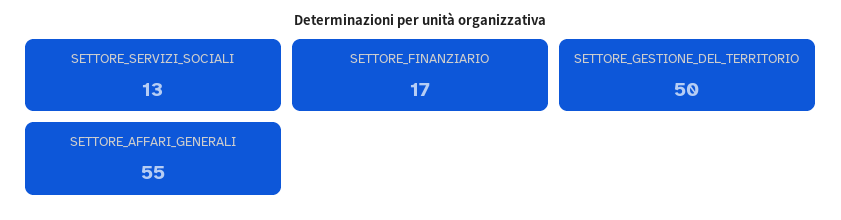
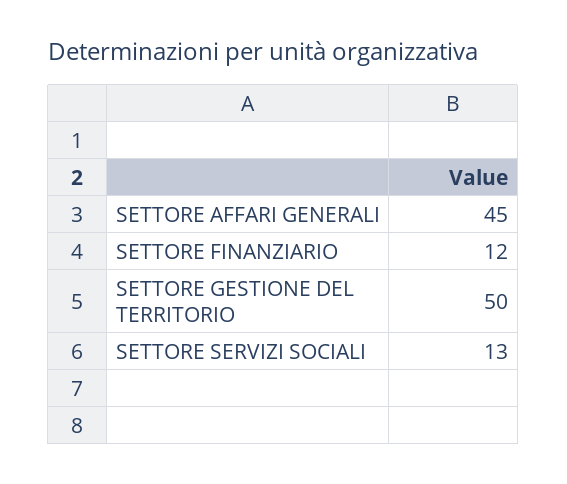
  {
    "SETTORE_SERVIZI_SOCIALI": 13,
-   "SETTORE_FINANZIARIO": 17,
+   "SETTORE_FINANZIARIO": 12,
    "SETTORE_GESTIONE_DEL_TERRITORIO": 50,
-   "SETTORE_AFFARI_GENERALI": 55
+   "SETTORE_AFFARI_GENERALI": 45
  }

